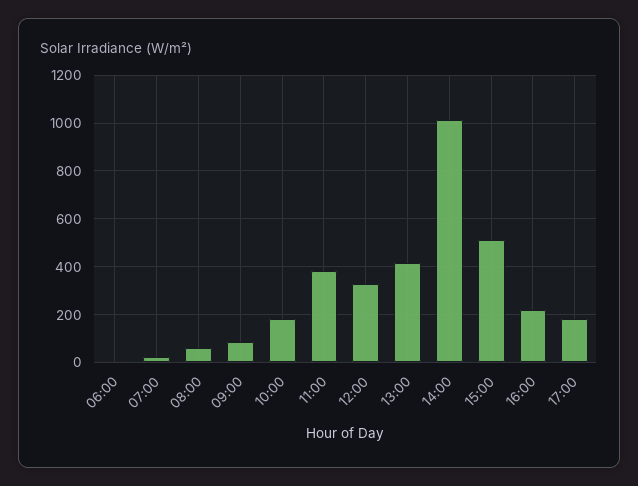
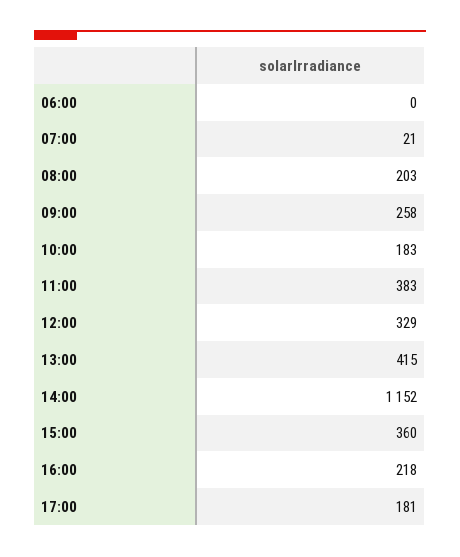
  {
    "06:00": 0,
    "07:00": 21,
-   "08:00": 50,
+   "08:00": 203,
-   "09:00": 100,
+   "09:00": 258,
    "10:00": 183,
    "11:00": 383,
    "12:00": 329,
    "13:00": 415,
-   "14:00": 1000,
+   "14:00": 1152,
-   "15:00": 500,
+   "15:00": 360,
    "16:00": 218,
    "17:00": 181
  }

